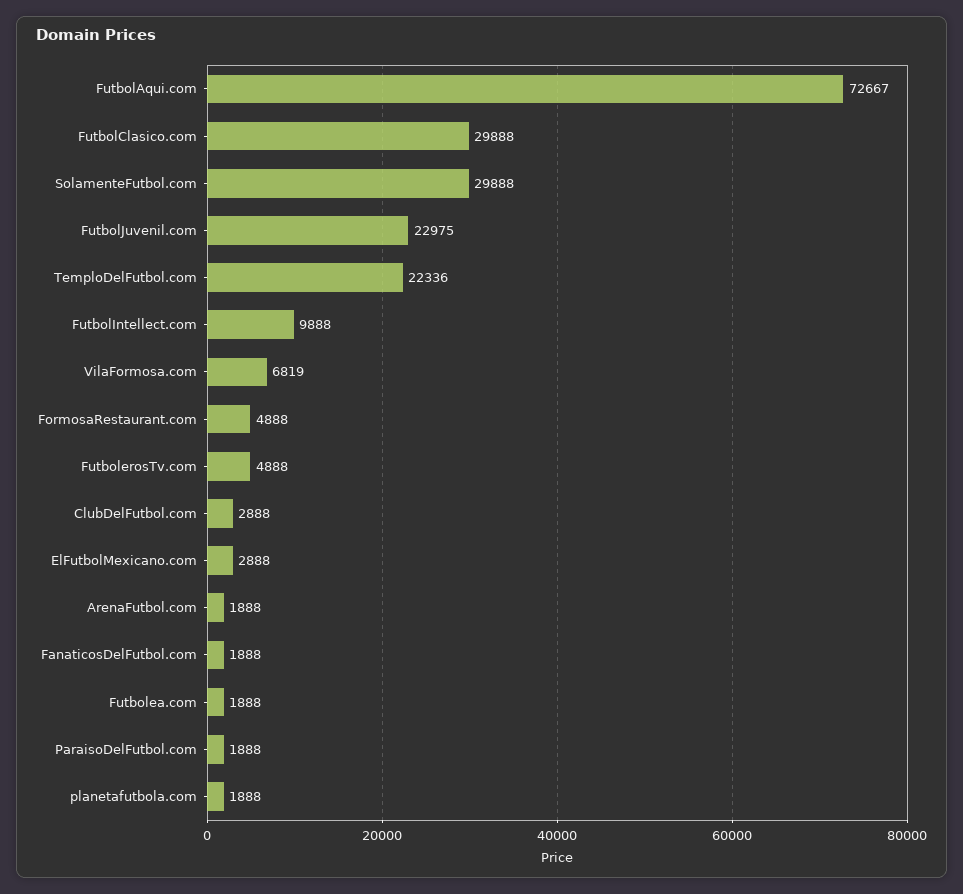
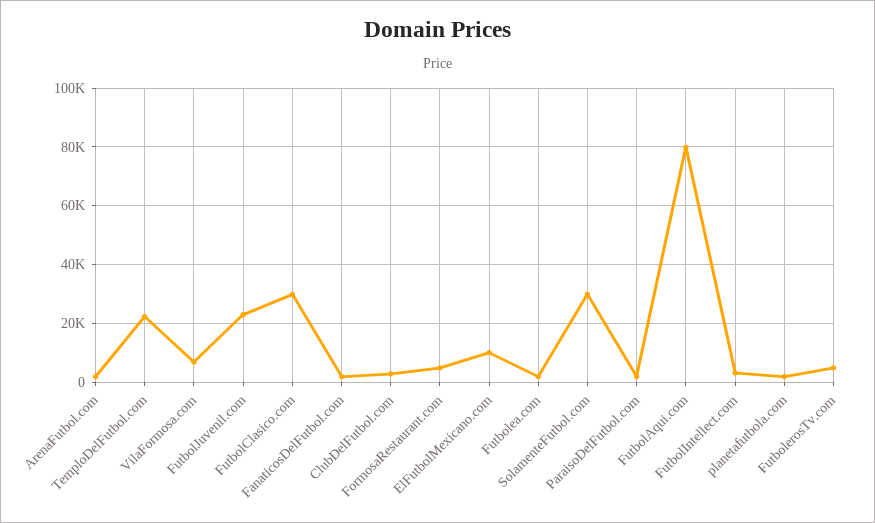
  {
-   "FutbolAqui.com": 72667,
+   "FutbolAqui.com": 80000,
    "FutbolClasico.com": 29888,
    "SolamenteFutbol.com": 29888,
    "FutbolJuvenil.com": 22975,
    "TemploDelFutbol.com": 22336,
-   "FutbolIntellect.com": 9888,
+   "FutbolIntellect.com": 2500,
    "VilaFormosa.com": 6819,
    "FormosaRestaurant.com": 4888,
    "FutbolerosTv.com": 4888,
    "ClubDelFutbol.com": 2888,
-   "ElFutbolMexicano.com": 2888,
+   "ElFutbolMexicano.com": 10000,
    "ArenaFutbol.com": 1888,
    "FanaticosDelFutbol.com": 1888,
    "Futbolea.com": 1888,
    "ParaisoDelFutbol.com": 1888,
    "planetafutbola.com": 1888
  }

